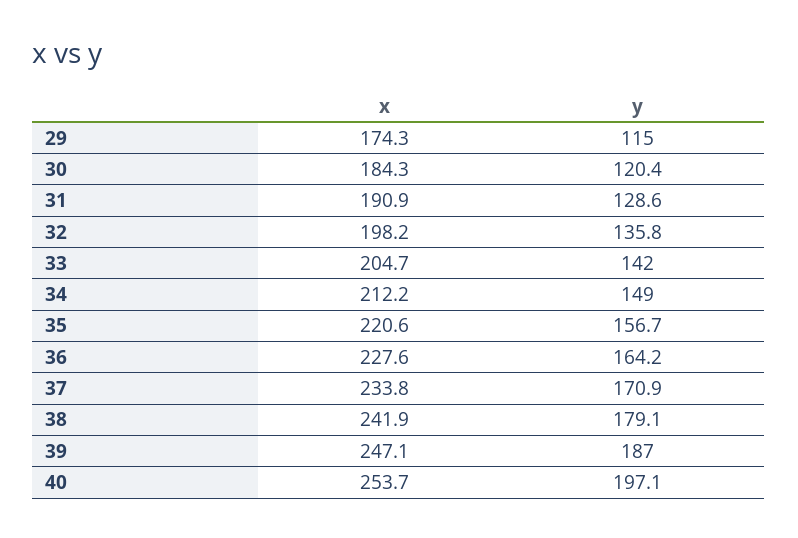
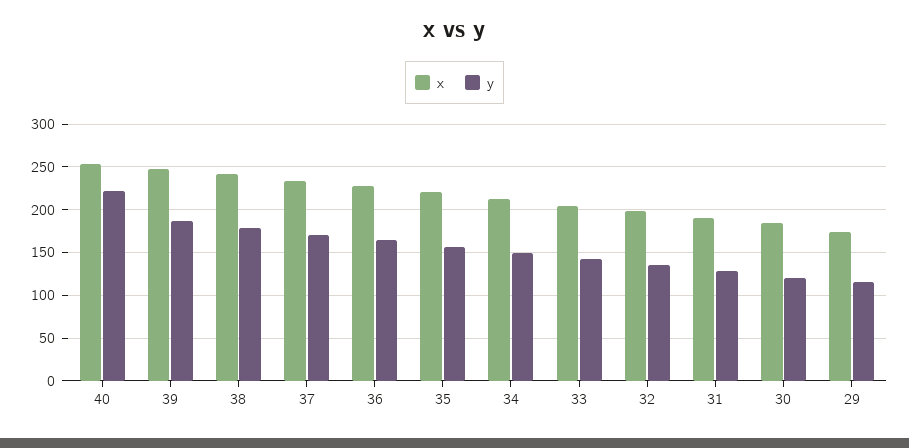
  {
    "x": {
      "29": 174.3,
      "30": 184.3,
      "31": 190.9,
      "32": 198.2,
      "33": 204.7,
      "34": 212.2,
      "35": 220.6,
      "36": 227.6,
      "37": 233.8,
      "38": 241.9,
      "39": 247.1,
      "40": 253.7
    },
    "y": {
      "29": 115,
      "30": 120.4,
      "31": 128.6,
      "32": 135.8,
      "33": 142,
      "34": 149,
      "35": 156.7,
      "36": 164.2,
      "37": 170.9,
      "38": 179.1,
      "39": 187,
-     "40": 197.1
+     "40": 220
    }
  }

